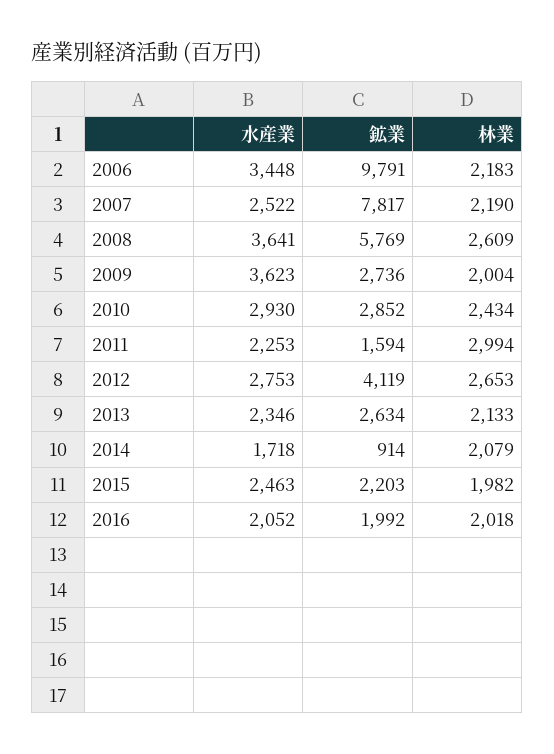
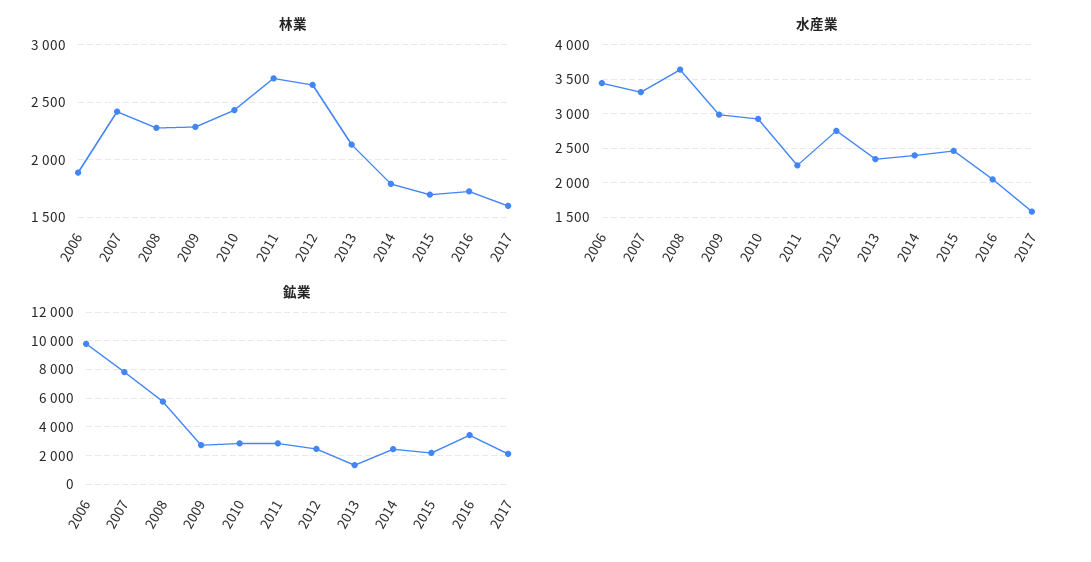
  {
    "水産業": {
      "2006": 3448,
-     "2007": 2522,
+     "2007": 3300,
      "2008": 3641,
-     "2009": 3623,
+     "2009": 3000,
      "2010": 2930,
      "2011": 2253,
      "2012": 2753,
      "2013": 2346,
-     "2014": 1718,
+     "2014": 2400,
      "2015": 2463,
-     "2016": 2052
+     "2016": 2052,
+     "2017": 1600
    },
    "鉱業": {
      "2006": 9791,
      "2007": 7817,
      "2008": 5769,
      "2009": 2736,
      "2010": 2852,
-     "2011": 1594,
+     "2011": 3000,
-     "2012": 4119,
+     "2012": 2500,
-     "2013": 2634,
+     "2013": 1500,
-     "2014": 914,
+     "2014": 2500,
      "2015": 2203,
-     "2016": 1992
+     "2016": 3500,
+     "2017": 2000
    },
    "林業": {
-     "2006": 2183,
+     "2006": 1900,
-     "2007": 2190,
+     "2007": 2400,
-     "2008": 2609,
+     "2008": 2300,
-     "2009": 2004,
+     "2009": 2300,
      "2010": 2434,
-     "2011": 2994,
+     "2011": 2700,
      "2012": 2653,
      "2013": 2133,
-     "2014": 2079,
+     "2014": 1800,
-     "2015": 1982,
+     "2015": 1700,
-     "2016": 2018
+     "2016": 1700,
+     "2017": 1600
    }
  }

